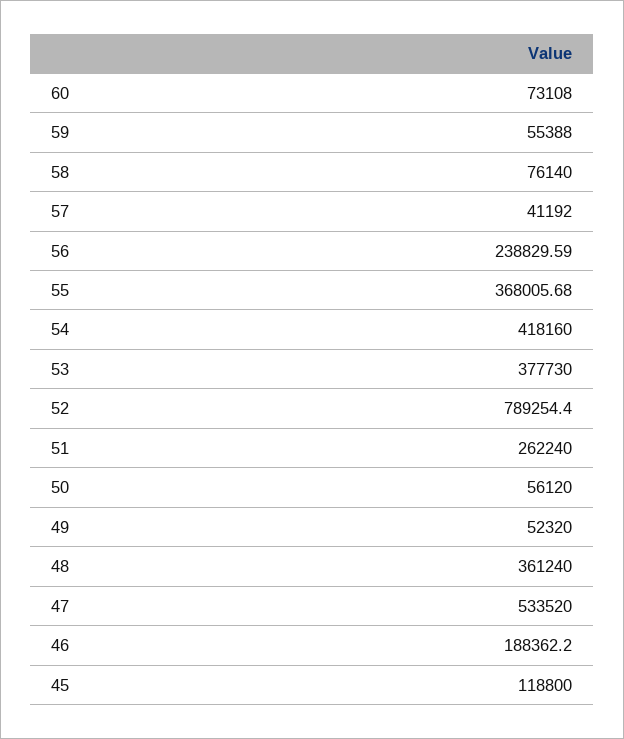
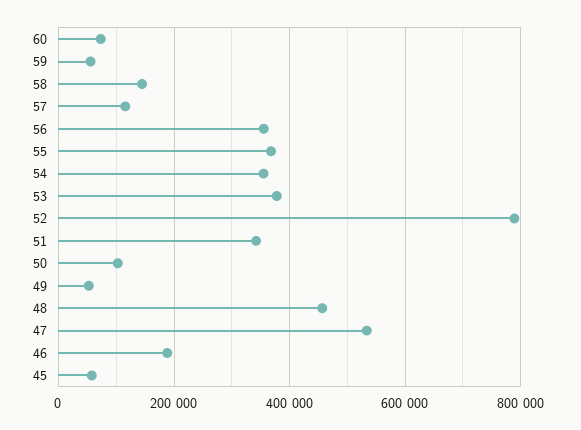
  {
    "60": 73108,
    "59": 55388,
-   "58": 76140,
+   "58": 140000,
-   "57": 41192,
+   "57": 120000,
-   "56": 238829.59,
+   "56": 360000,
    "55": 368005.68,
-   "54": 418160,
+   "54": 360000,
    "53": 377730,
    "52": 789254.4,
-   "51": 262240,
+   "51": 340000,
-   "50": 56120,
+   "50": 100000,
    "49": 52320,
-   "48": 361240,
+   "48": 460000,
    "47": 533520,
    "46": 188362.2,
-   "45": 118800
+   "45": 60000
  }

